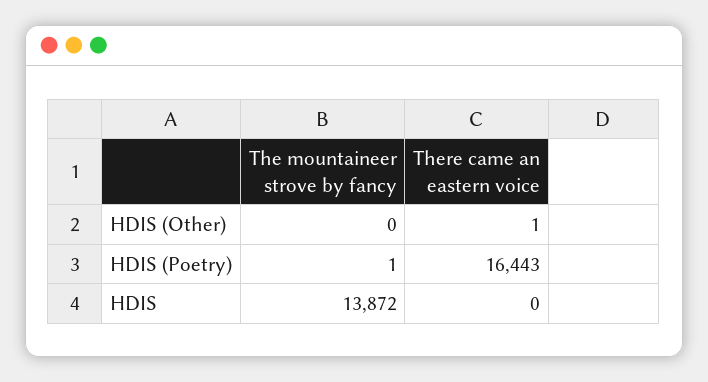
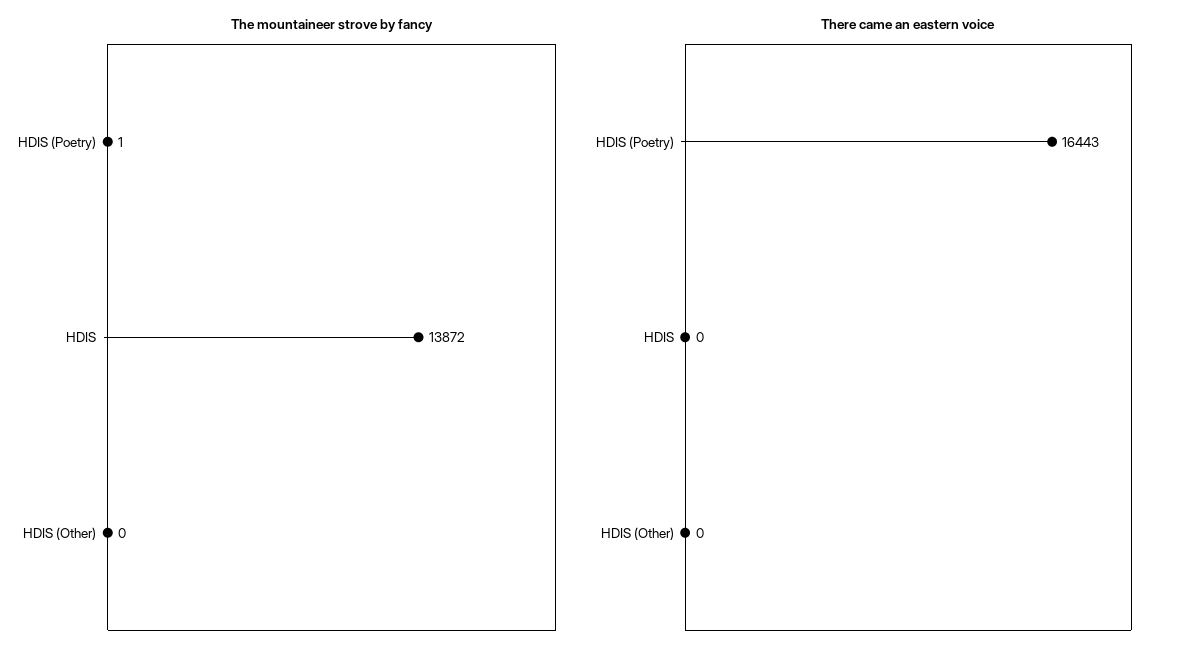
  {
    "The mountaineer strove by fancy": {
      "HDIS (Other)": 0,
      "HDIS (Poetry)": 1,
      "HDIS": 13872
    },
    "There came an eastern voice": {
-     "HDIS (Other)": 1,
+     "HDIS (Other)": 0,
      "HDIS (Poetry)": 16443,
      "HDIS": 0
    }
  }

